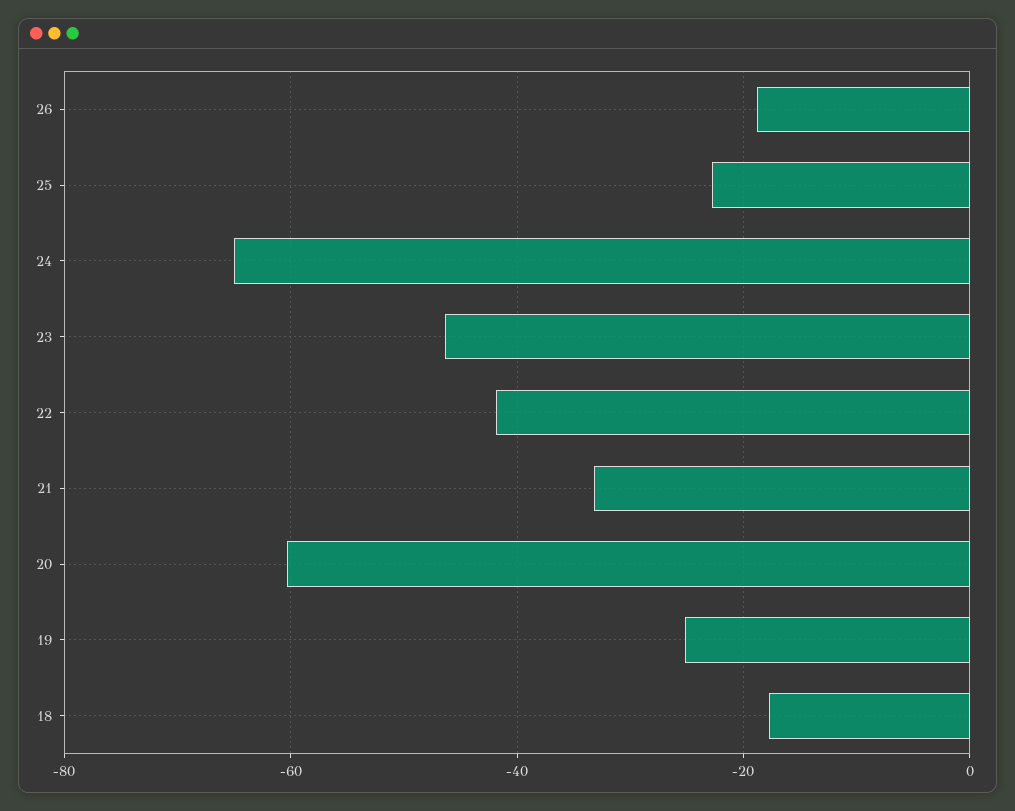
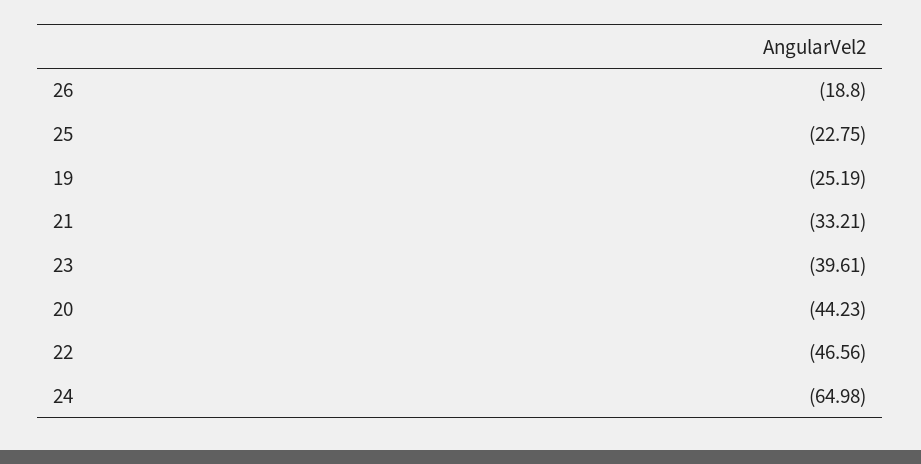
  {
    "26": -18.8,
    "25": -22.75,
    "24": -64.98,
-   "23": -46,
+   "23": -39.61,
-   "22": -42,
+   "22": -46.56,
    "21": -33.21,
-   "20": -60,
+   "20": -44.23,
-   "19": -25.19,
+   "19": -25.19
-   "18": -18
  }

